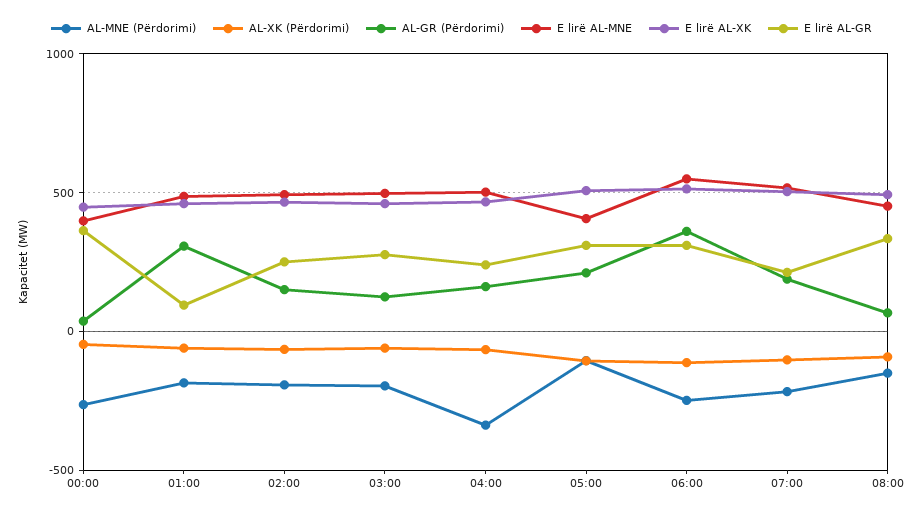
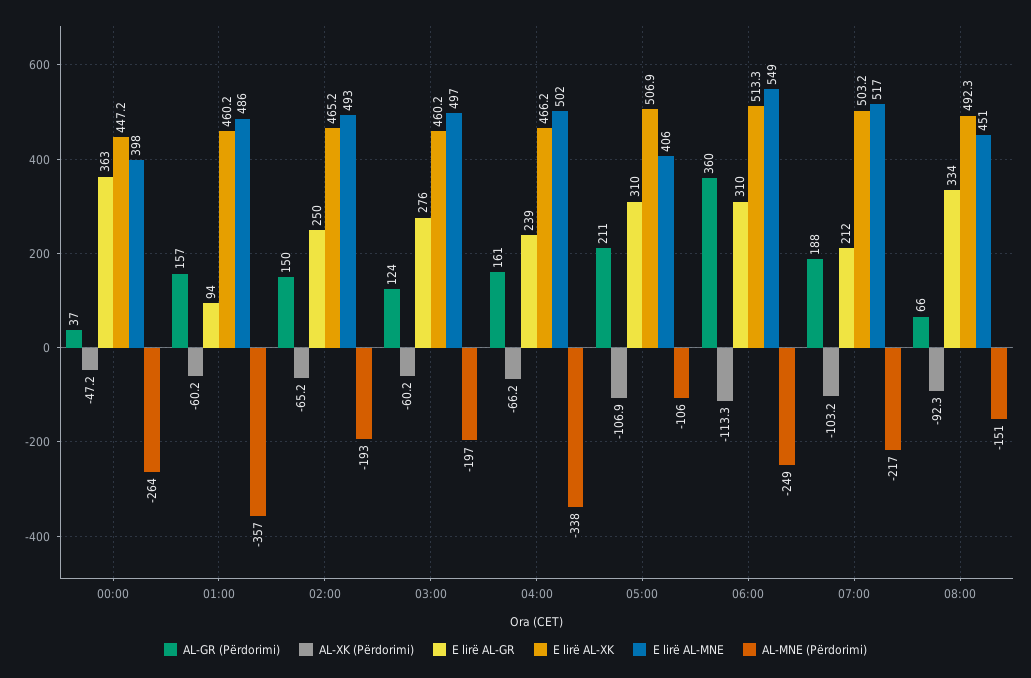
  {
    "AL-MNE (Përdorimi)": {
      "00:00": -264,
-     "01:00": -200,
+     "01:00": -357,
      "02:00": -193,
      "03:00": -197,
      "04:00": -338,
      "05:00": -106,
      "06:00": -249,
      "07:00": -217,
      "08:00": -151
    },
    "AL-XK (Përdorimi)": {
      "00:00": -47.2,
      "01:00": -60.2,
      "02:00": -65.2,
      "03:00": -60.2,
      "04:00": -66.2,
      "05:00": -106.9,
      "06:00": -113.3,
      "07:00": -103.2,
      "08:00": -92.3
    },
    "AL-GR (Përdorimi)": {
      "00:00": 37,
-     "01:00": 300,
+     "01:00": 157,
      "02:00": 150,
      "03:00": 124,
      "04:00": 161,
      "05:00": 211,
      "06:00": 360,
      "07:00": 188,
      "08:00": 66
    },
    "E lirë AL-MNE": {
      "00:00": 398,
      "01:00": 486,
      "02:00": 493,
      "03:00": 497,
      "04:00": 502,
      "05:00": 406,
      "06:00": 549,
      "07:00": 517,
      "08:00": 451
    },
    "E lirë AL-XK": {
      "00:00": 447.2,
      "01:00": 460.2,
      "02:00": 465.2,
      "03:00": 460.2,
      "04:00": 466.2,
      "05:00": 506.9,
      "06:00": 513.3,
      "07:00": 503.2,
      "08:00": 492.3
    },
    "E lirë AL-GR": {
      "00:00": 363,
      "01:00": 94,
      "02:00": 250,
      "03:00": 276,
      "04:00": 239,
      "05:00": 310,
      "06:00": 310,
      "07:00": 212,
      "08:00": 334
    }
  }

